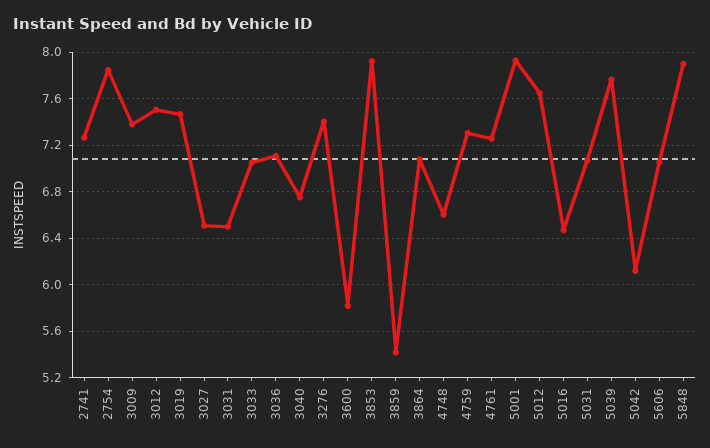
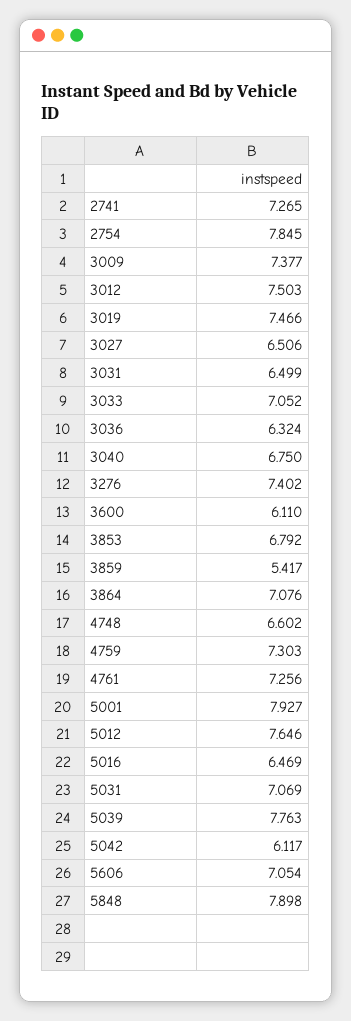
  {
    "2741": 7.265,
    "2754": 7.845,
    "3009": 7.377,
    "3012": 7.503,
    "3019": 7.466,
    "3027": 6.506,
    "3031": 6.499,
    "3033": 7.052,
-   "3036": 7.1,
+   "3036": 6.324,
    "3040": 6.75,
    "3276": 7.402,
-   "3600": 5.8,
+   "3600": 6.11,
-   "3853": 7.9,
+   "3853": 6.792,
    "3859": 5.417,
    "3864": 7.076,
    "4748": 6.602,
    "4759": 7.303,
    "4761": 7.256,
    "5001": 7.927,
    "5012": 7.646,
    "5016": 6.469,
    "5031": 7.069,
    "5039": 7.763,
    "5042": 6.117,
    "5606": 7.054,
    "5848": 7.898
  }

